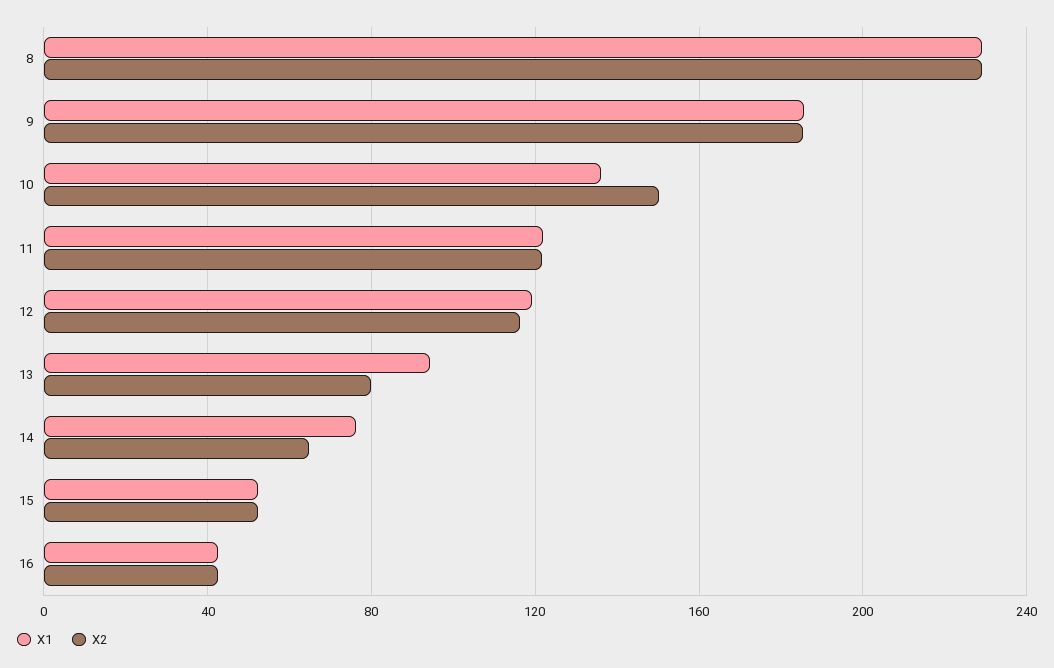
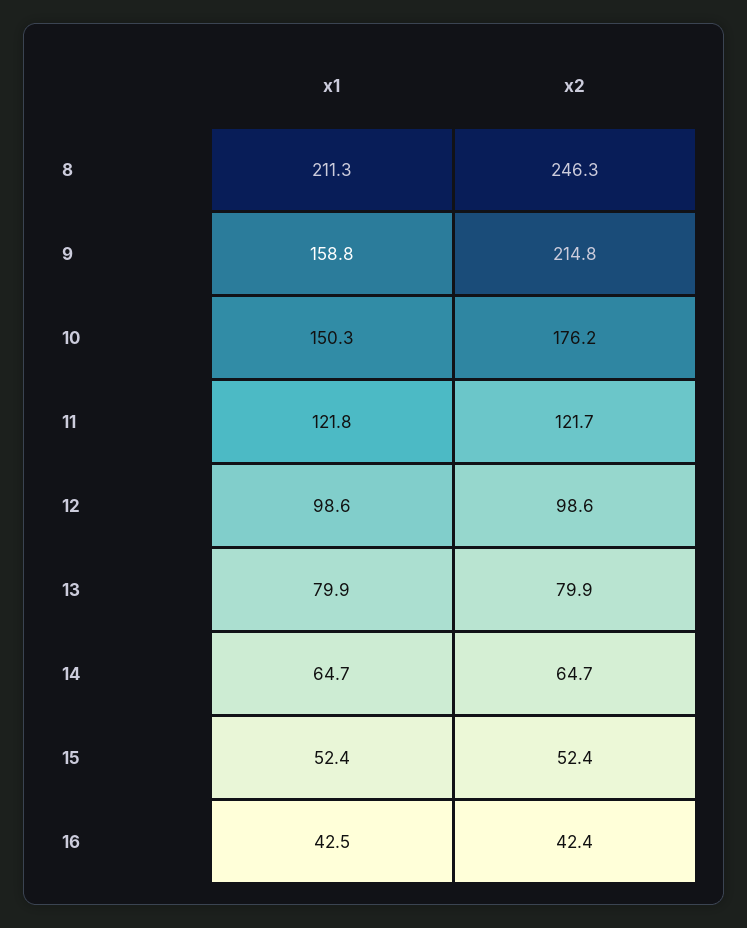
  {
    "X1": {
-     "8": 230,
+     "8": 211.3,
-     "9": 185,
+     "9": 158.8,
-     "10": 135,
+     "10": 150.3,
      "11": 121.8,
-     "12": 120,
+     "12": 98.6,
-     "13": 95,
+     "13": 79.9,
-     "14": 75,
+     "14": 64.7,
      "15": 52.4,
      "16": 42.5
    },
    "X2": {
-     "8": 230,
+     "8": 246.3,
-     "9": 185,
+     "9": 214.8,
-     "10": 150,
+     "10": 176.2,
      "11": 121.7,
-     "12": 115,
+     "12": 98.6,
      "13": 79.9,
      "14": 64.7,
      "15": 52.4,
      "16": 42.4
    }
  }

